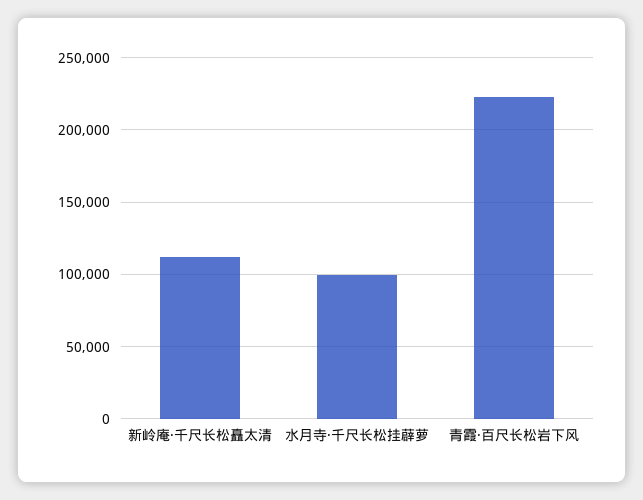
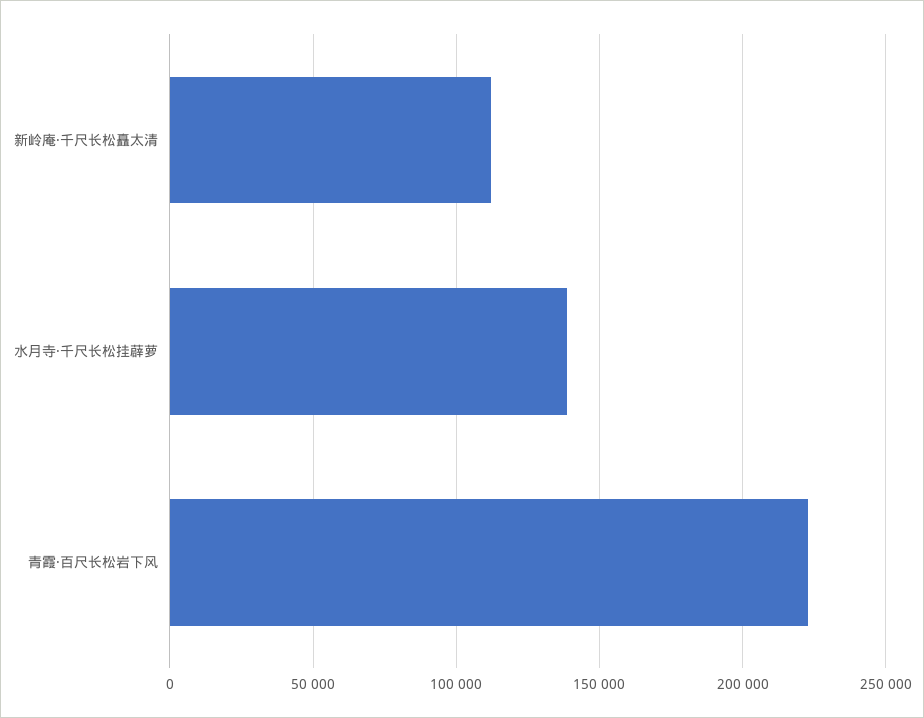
  {
    "新岭庵·千尺长松矗太清": 110000,
-   "水月寺·千尺长松挂薜萝": 100000,
+   "水月寺·千尺长松挂薜萝": 140000,
    "青霞·百尺长松岩下风": 225000
  }

